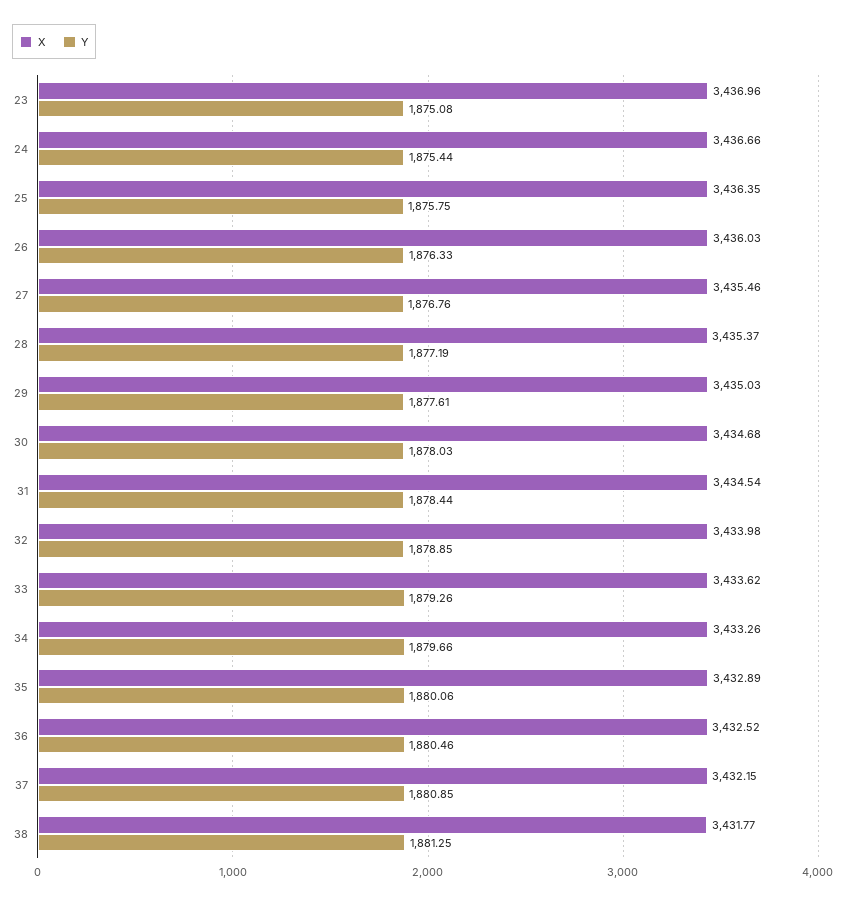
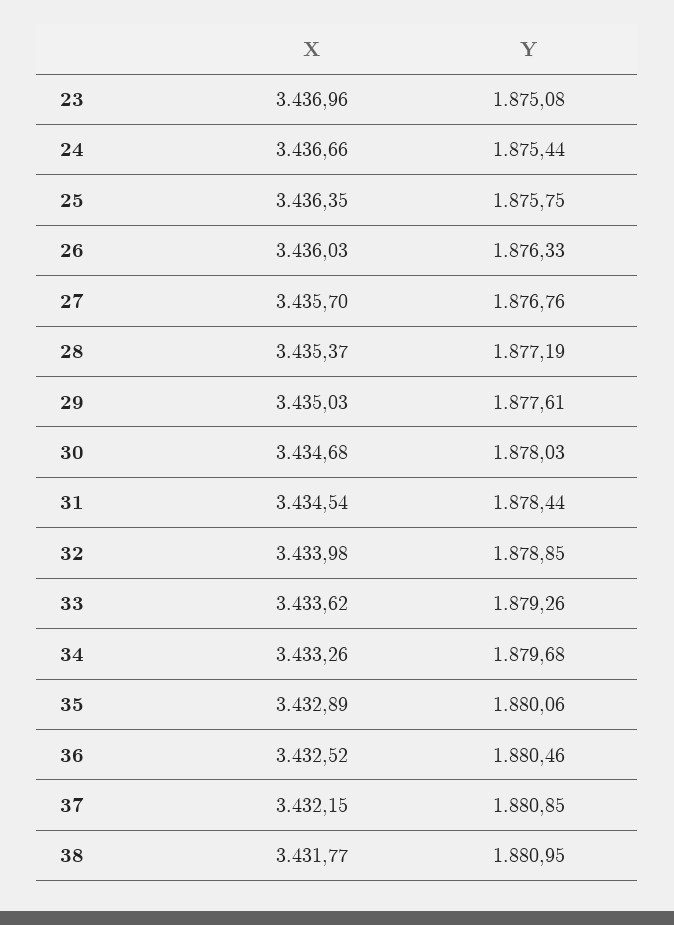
  {
    "X": {
      "23": 3436.96,
      "24": 3436.66,
      "25": 3436.35,
      "26": 3436.03,
-     "27": 3435.46,
+     "27": 3435.7,
      "28": 3435.37,
      "29": 3435.03,
      "30": 3434.68,
      "31": 3434.54,
      "32": 3433.98,
      "33": 3433.62,
      "34": 3433.26,
      "35": 3432.89,
      "36": 3432.52,
      "37": 3432.15,
      "38": 3431.77
    },
    "Y": {
      "23": 1875.08,
      "24": 1875.44,
      "25": 1875.75,
      "26": 1876.33,
      "27": 1876.76,
      "28": 1877.19,
      "29": 1877.61,
      "30": 1878.03,
      "31": 1878.44,
      "32": 1878.85,
      "33": 1879.26,
-     "34": 1879.66,
+     "34": 1879.68,
      "35": 1880.06,
      "36": 1880.46,
      "37": 1880.85,
-     "38": 1881.25
+     "38": 1880.95
    }
  }

